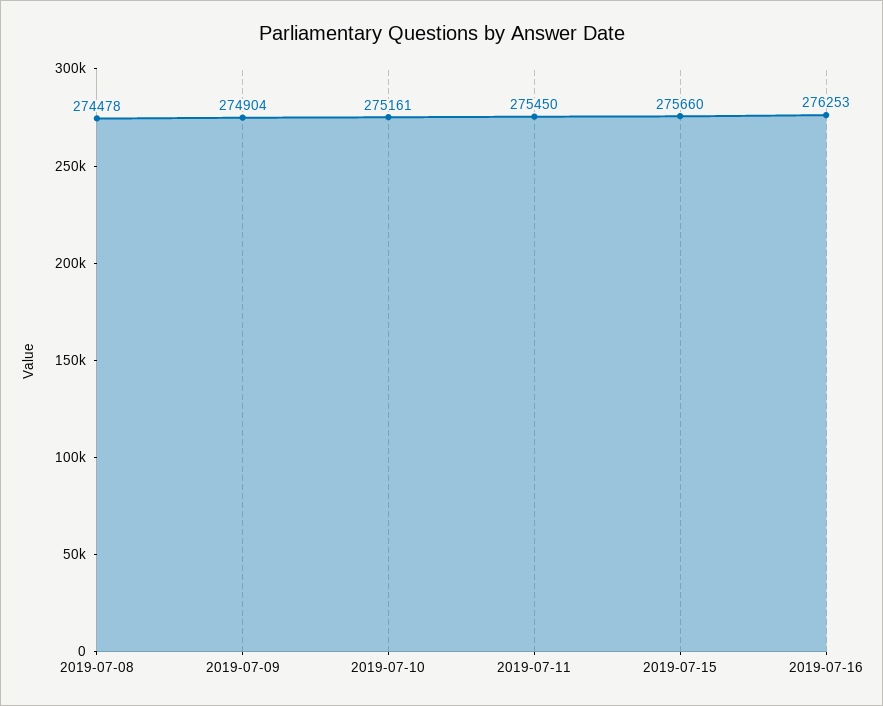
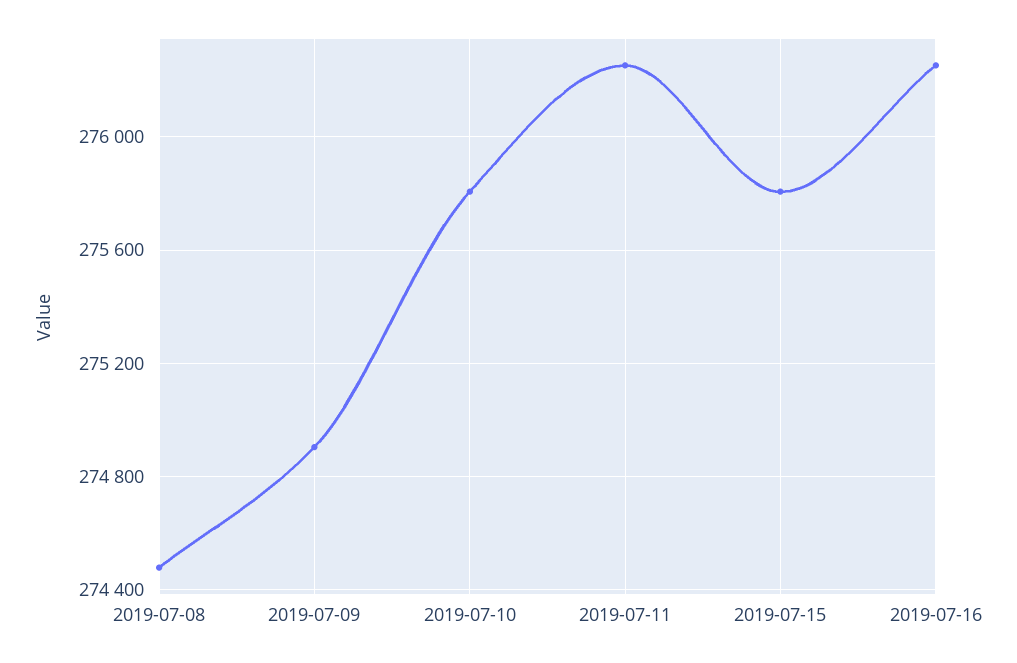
  {
    "2019-07-08": 274478,
    "2019-07-09": 274904,
-   "2019-07-10": 275161,
+   "2019-07-10": 275800,
-   "2019-07-11": 275450,
+   "2019-07-11": 276250,
-   "2019-07-15": 275660,
+   "2019-07-15": 275800,
    "2019-07-16": 276253
  }

